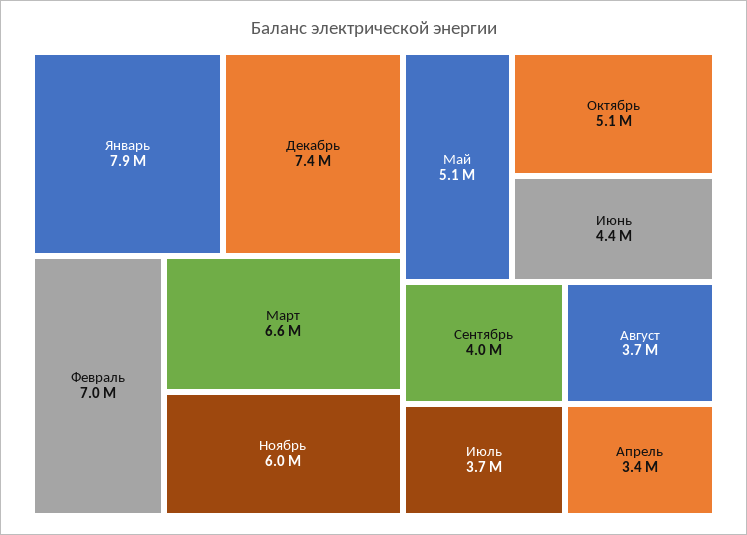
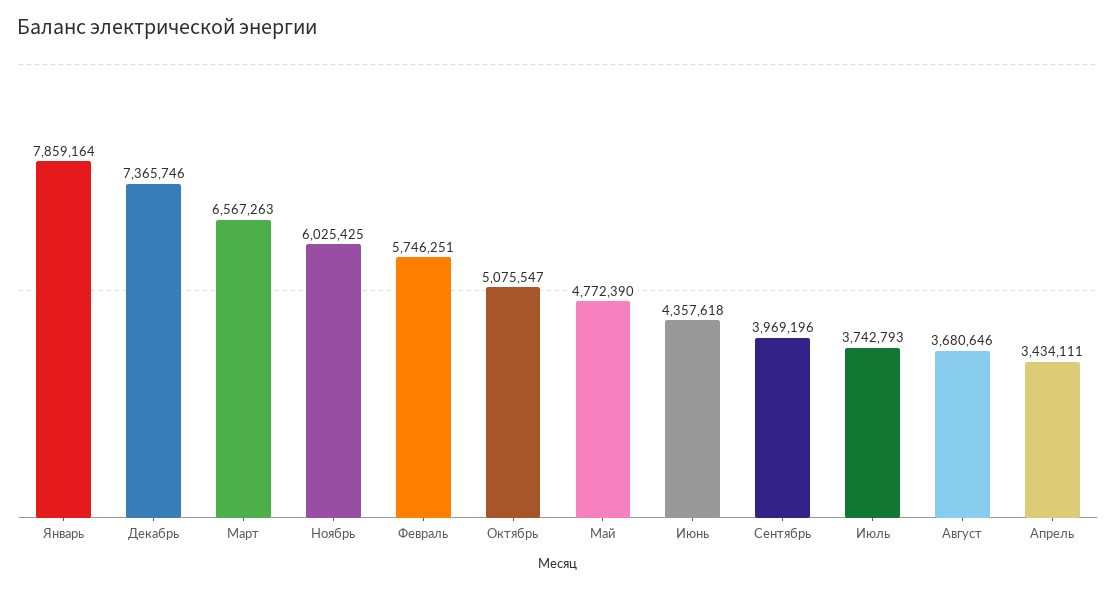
  {
    "Январь": 7859164,
    "Декабрь": 7365746,
-   "Февраль": 7000000,
+   "Февраль": 5746251,
    "Март": 6567263,
    "Ноябрь": 6025425,
-   "Май": 5100000,
+   "Май": 4772390,
    "Октябрь": 5075547,
    "Июнь": 4357618,
    "Сентябрь": 3969196,
    "Июль": 3742793,
    "Август": 3680646,
    "Апрель": 3434111
  }

